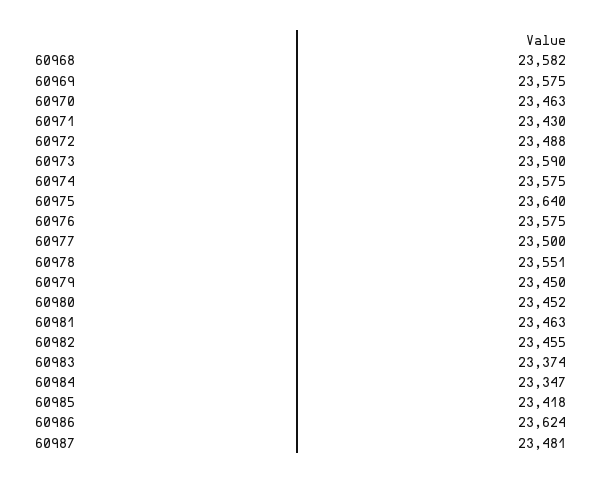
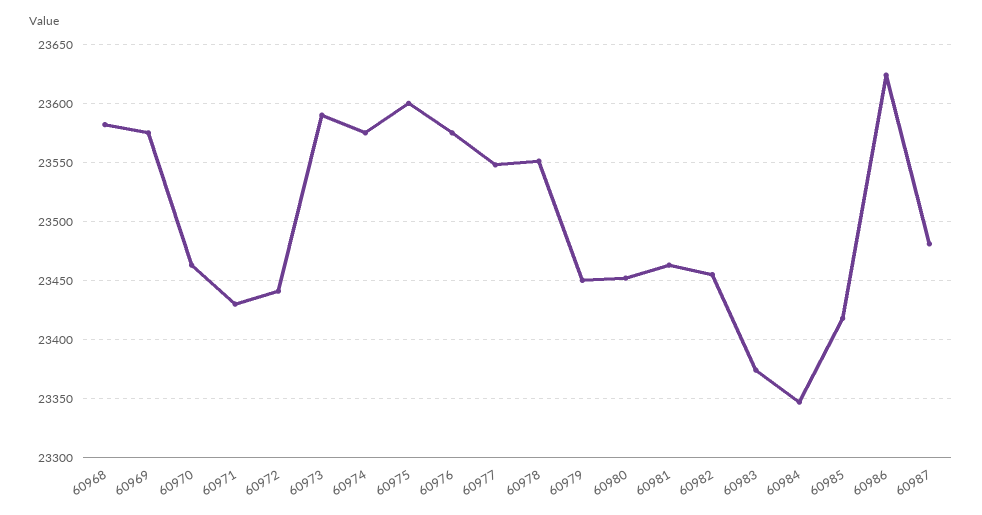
  {
    "60968": 23582,
    "60969": 23575,
    "60970": 23463,
    "60971": 23430,
-   "60972": 23488,
+   "60972": 23440,
    "60973": 23590,
    "60974": 23575,
-   "60975": 23640,
+   "60975": 23600,
    "60976": 23575,
-   "60977": 23500,
+   "60977": 23550,
    "60978": 23551,
    "60979": 23450,
    "60980": 23452,
    "60981": 23463,
    "60982": 23455,
    "60983": 23374,
    "60984": 23347,
    "60985": 23418,
    "60986": 23624,
    "60987": 23481
  }

